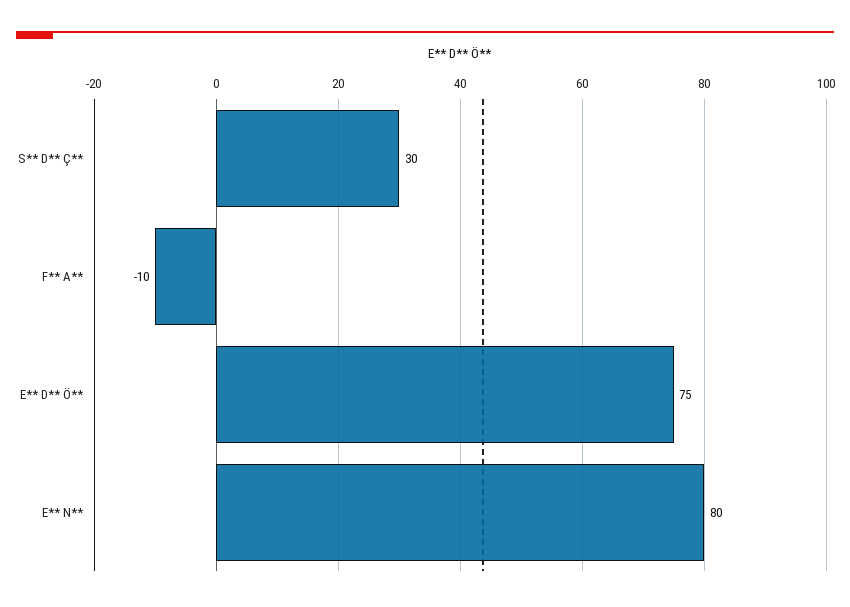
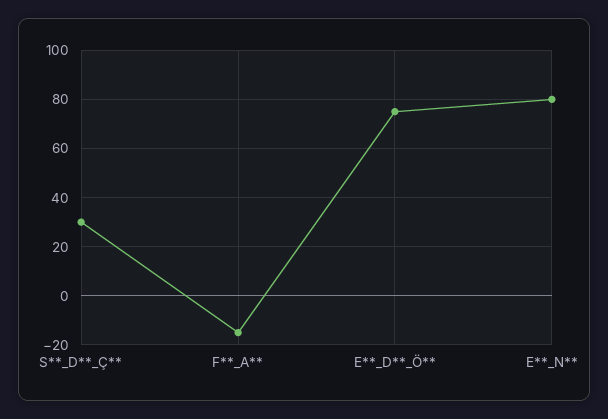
  {
    "S** D** Ç**": 30,
-   "F** A**": -10,
+   "F** A**": -15,
    "E** D** Ö**": 75,
    "E** N**": 80
  }

